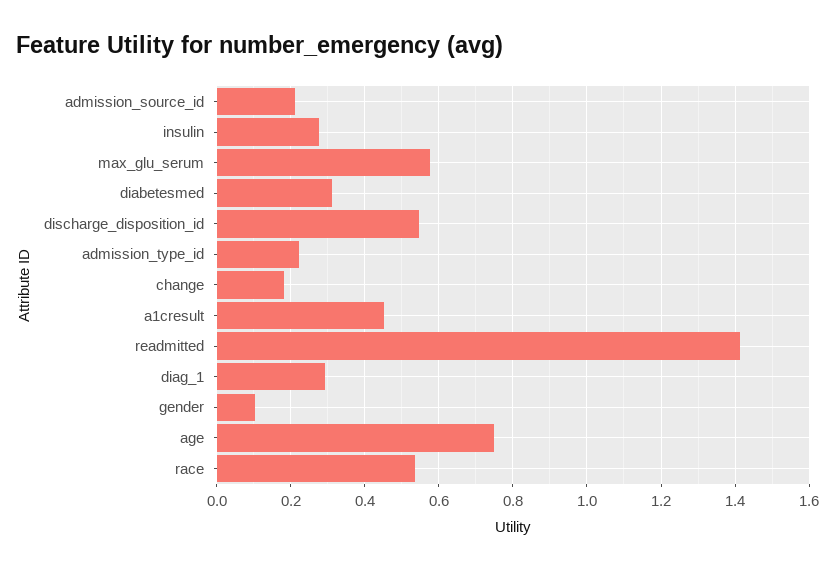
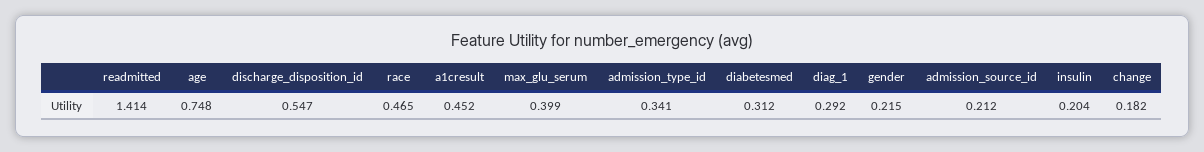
  {
    "admission_source_id": 0.212,
-   "insulin": 0.28,
+   "insulin": 0.204,
-   "max_glu_serum": 0.58,
+   "max_glu_serum": 0.399,
    "diabetesmed": 0.312,
    "discharge_disposition_id": 0.547,
-   "admission_type_id": 0.22,
+   "admission_type_id": 0.341,
    "change": 0.182,
    "a1cresult": 0.452,
    "readmitted": 1.414,
    "diag_1": 0.292,
-   "gender": 0.1,
+   "gender": 0.215,
    "age": 0.748,
-   "race": 0.54
+   "race": 0.465
  }

